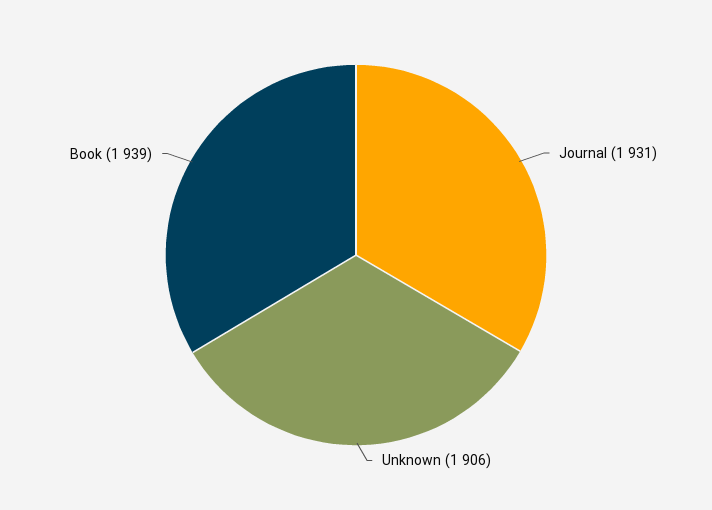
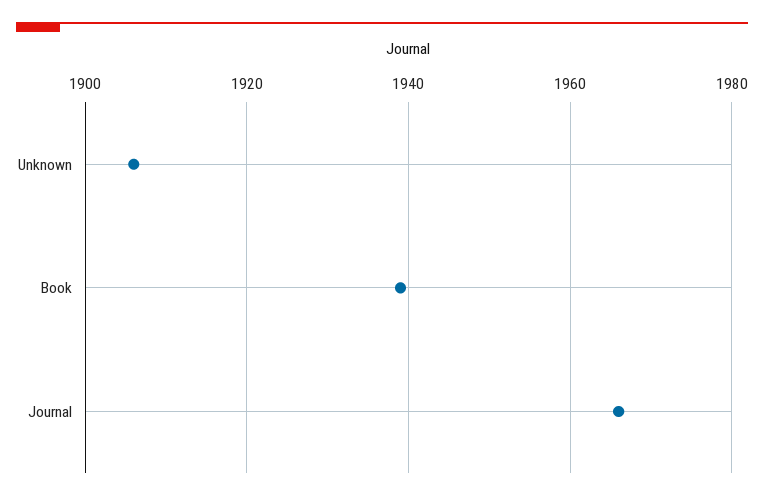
  {
-   "Journal": 1931,
+   "Journal": 1965,
    "Unknown": 1906,
    "Book": 1939
  }

